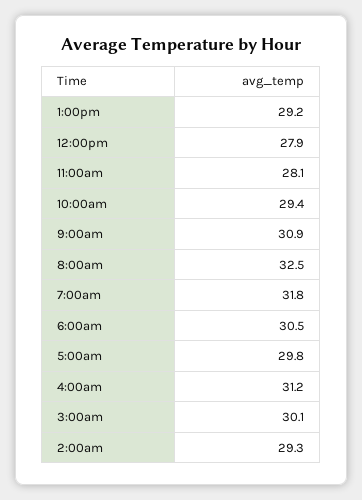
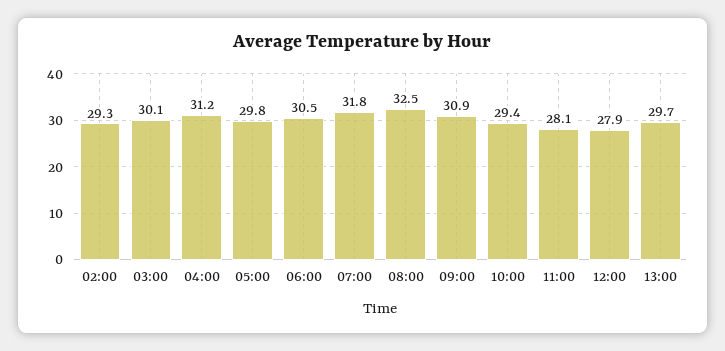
  {
-   "1:00pm": 29.2,
+   "1:00pm": 29.7,
    "12:00pm": 27.9,
    "11:00am": 28.1,
    "10:00am": 29.4,
    "9:00am": 30.9,
    "8:00am": 32.5,
    "7:00am": 31.8,
    "6:00am": 30.5,
    "5:00am": 29.8,
    "4:00am": 31.2,
    "3:00am": 30.1,
    "2:00am": 29.3
  }

